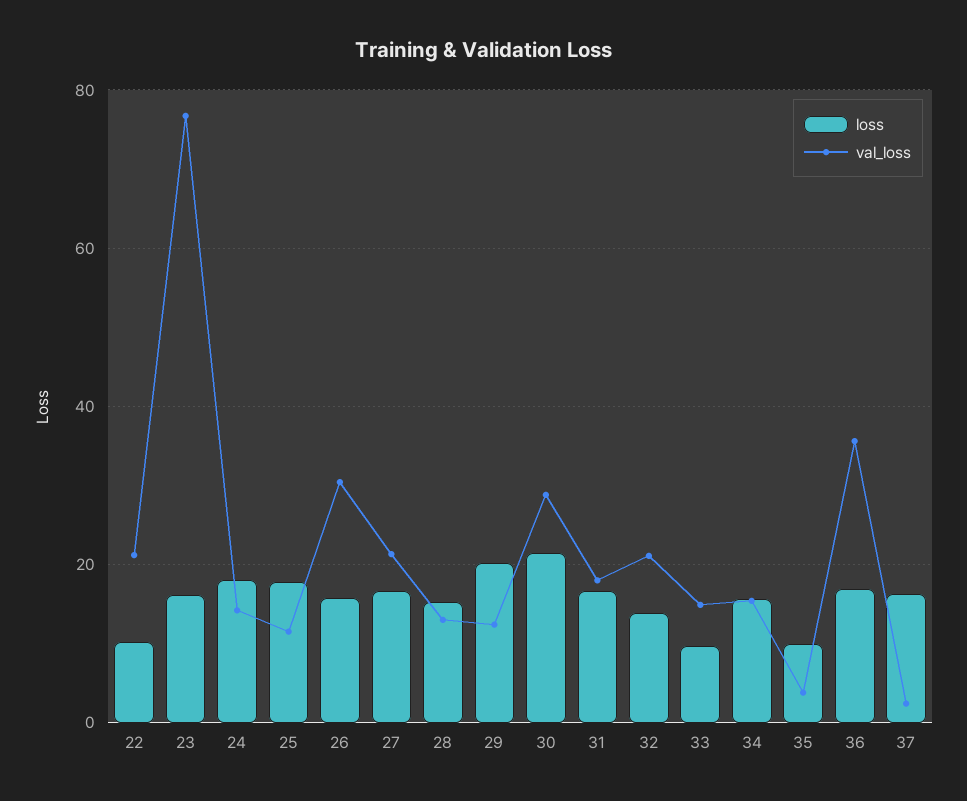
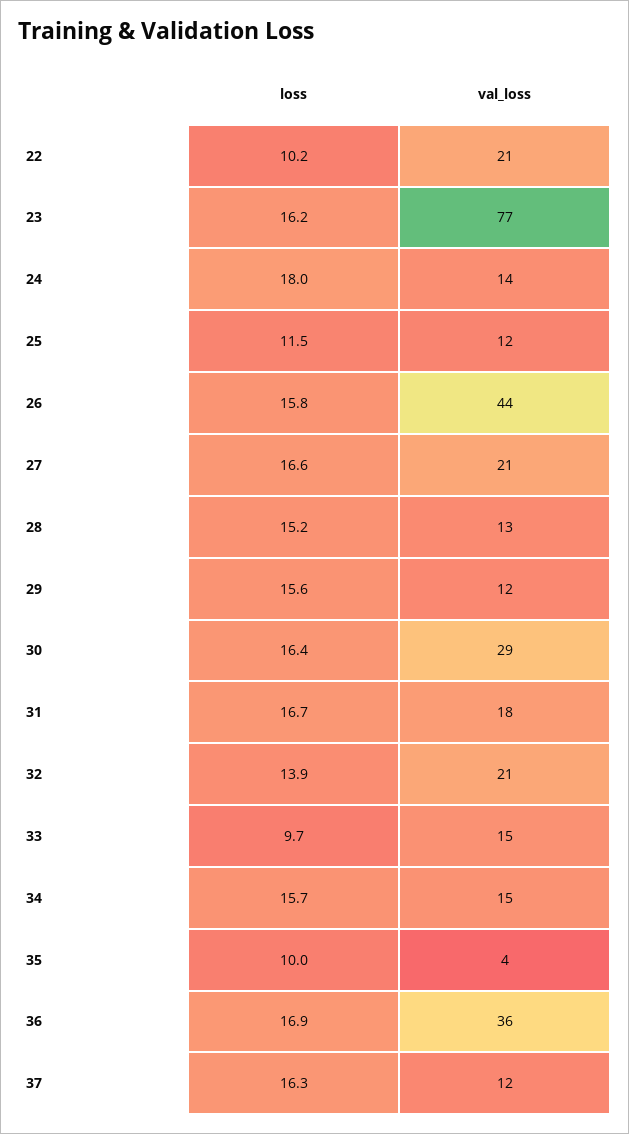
  {
    "loss": {
      "22": 10.2,
      "23": 16.2,
      "24": 18,
-     "25": 18,
+     "25": 11.5,
      "26": 15.8,
      "27": 16.6,
      "28": 15.2,
-     "29": 20,
+     "29": 15.6,
-     "30": 22,
+     "30": 16.4,
      "31": 16.7,
      "32": 13.9,
      "33": 9.7,
      "34": 15.7,
      "35": 10,
      "36": 16.9,
      "37": 16.3
    },
    "val_loss": {
      "22": 21,
      "23": 77,
      "24": 14,
      "25": 12,
-     "26": 30,
+     "26": 44,
      "27": 21,
      "28": 13,
      "29": 12,
      "30": 29,
      "31": 18,
      "32": 21,
      "33": 15,
      "34": 15,
      "35": 4,
      "36": 36,
-     "37": 2
+     "37": 12
    }
  }

